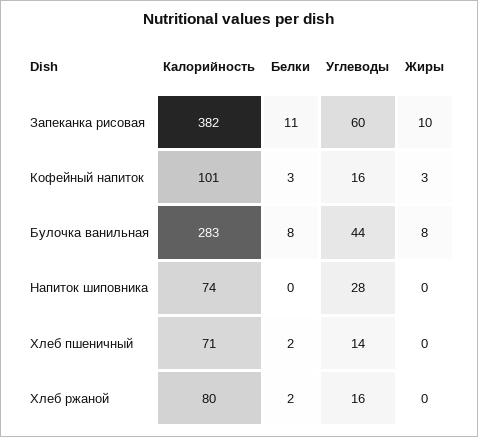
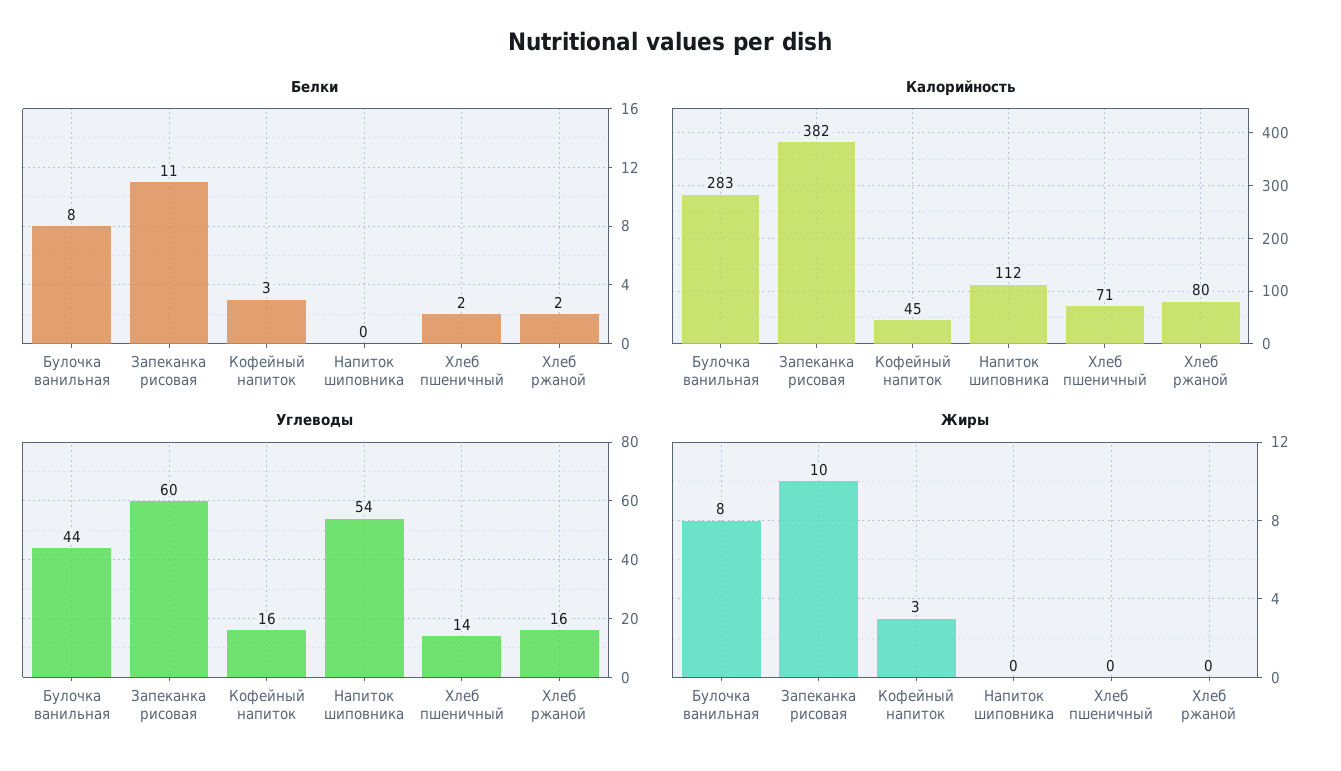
  {
    "Калорийность": {
      "Запеканка рисовая": 382,
-     "Кофейный напиток": 101,
+     "Кофейный напиток": 45,
      "Булочка ванильная": 283,
-     "Напиток шиповника": 74,
+     "Напиток шиповника": 112,
      "Хлеб пшеничный": 71,
      "Хлеб ржаной": 80
    },
    "Белки": {
      "Запеканка рисовая": 11,
      "Кофейный напиток": 3,
      "Булочка ванильная": 8,
      "Напиток шиповника": 0,
      "Хлеб пшеничный": 2,
      "Хлеб ржаной": 2
    },
    "Углеводы": {
      "Запеканка рисовая": 60,
      "Кофейный напиток": 16,
      "Булочка ванильная": 44,
-     "Напиток шиповника": 28,
+     "Напиток шиповника": 54,
      "Хлеб пшеничный": 14,
      "Хлеб ржаной": 16
    },
    "Жиры": {
      "Запеканка рисовая": 10,
      "Кофейный напиток": 3,
      "Булочка ванильная": 8,
      "Напиток шиповника": 0,
      "Хлеб пшеничный": 0,
      "Хлеб ржаной": 0
    }
  }

